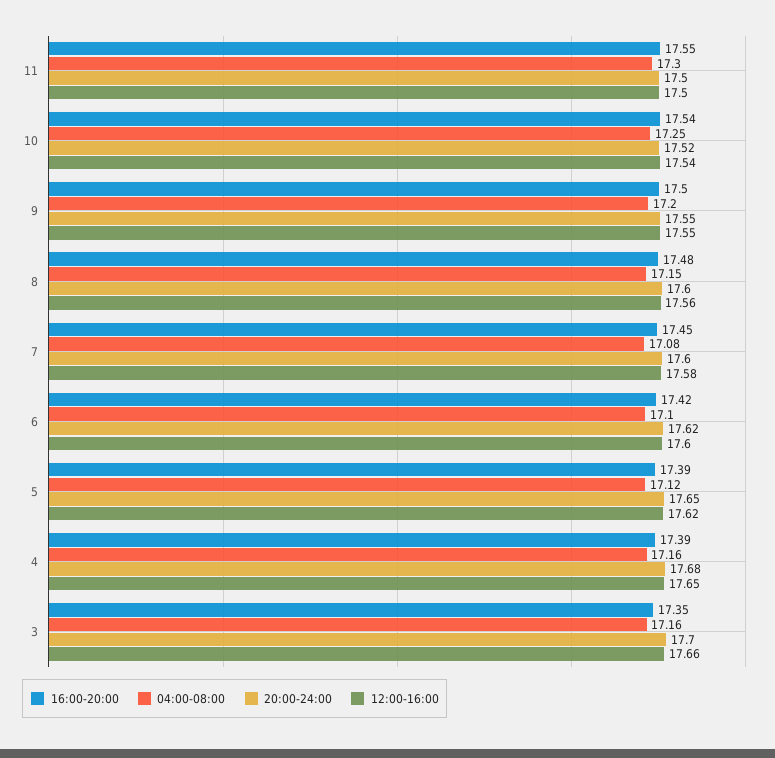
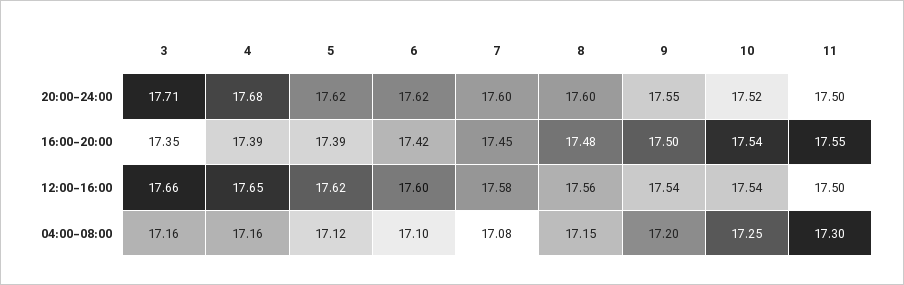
  {
    "16:00-20:00": {
      "11": 17.55,
      "10": 17.54,
      "9": 17.5,
      "8": 17.48,
      "7": 17.45,
      "6": 17.42,
      "5": 17.39,
      "4": 17.39,
      "3": 17.35
    },
    "04:00-08:00": {
      "11": 17.3,
      "10": 17.25,
      "9": 17.2,
      "8": 17.15,
      "7": 17.08,
      "6": 17.1,
      "5": 17.12,
      "4": 17.16,
      "3": 17.16
    },
    "20:00-24:00": {
      "11": 17.5,
      "10": 17.52,
      "9": 17.55,
      "8": 17.6,
      "7": 17.6,
      "6": 17.62,
-     "5": 17.65,
+     "5": 17.62,
      "4": 17.68,
-     "3": 17.7
+     "3": 17.71
    },
    "12:00-16:00": {
      "11": 17.5,
      "10": 17.54,
-     "9": 17.55,
+     "9": 17.54,
      "8": 17.56,
      "7": 17.58,
      "6": 17.6,
      "5": 17.62,
      "4": 17.65,
      "3": 17.66
    }
  }

